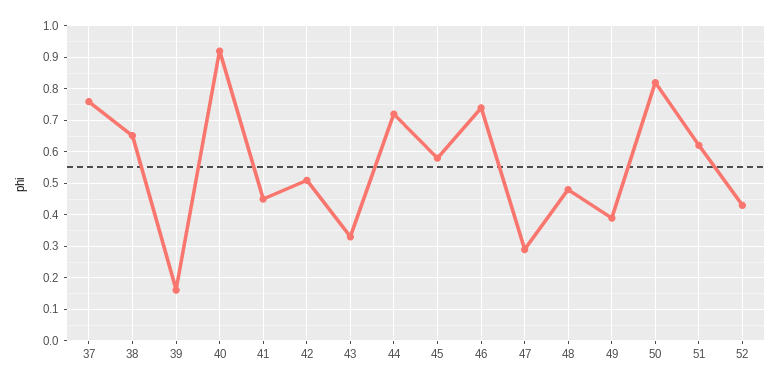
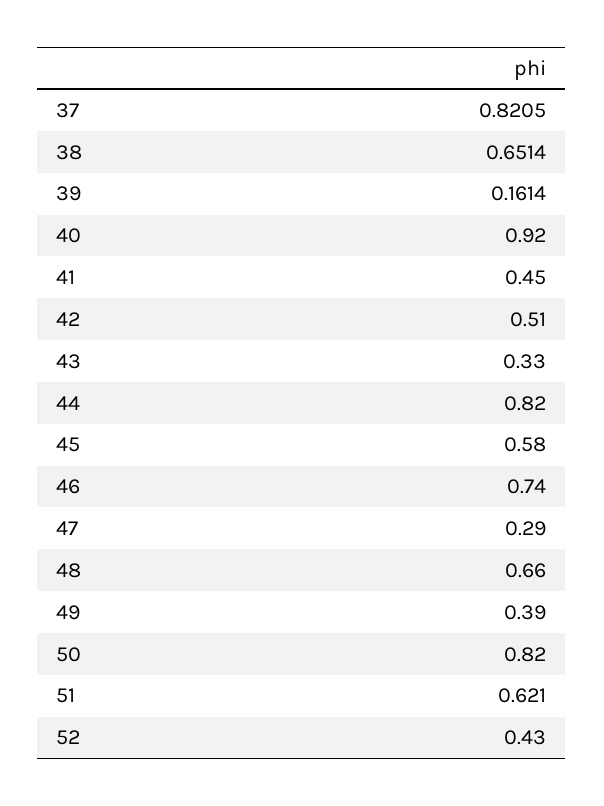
  {
-   "37": 0.76,
+   "37": 0.8205,
    "38": 0.6514,
    "39": 0.1614,
    "40": 0.92,
    "41": 0.45,
    "42": 0.51,
    "43": 0.33,
-   "44": 0.72,
+   "44": 0.82,
    "45": 0.58,
    "46": 0.74,
    "47": 0.29,
-   "48": 0.48,
+   "48": 0.66,
    "49": 0.39,
    "50": 0.82,
    "51": 0.621,
    "52": 0.43
  }

